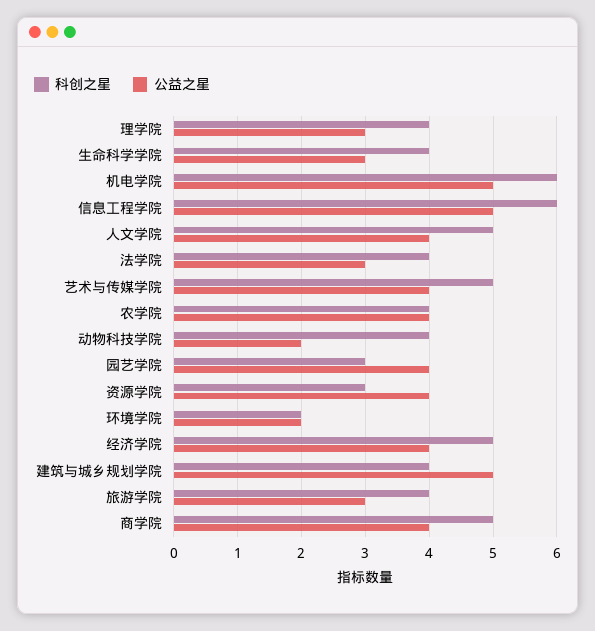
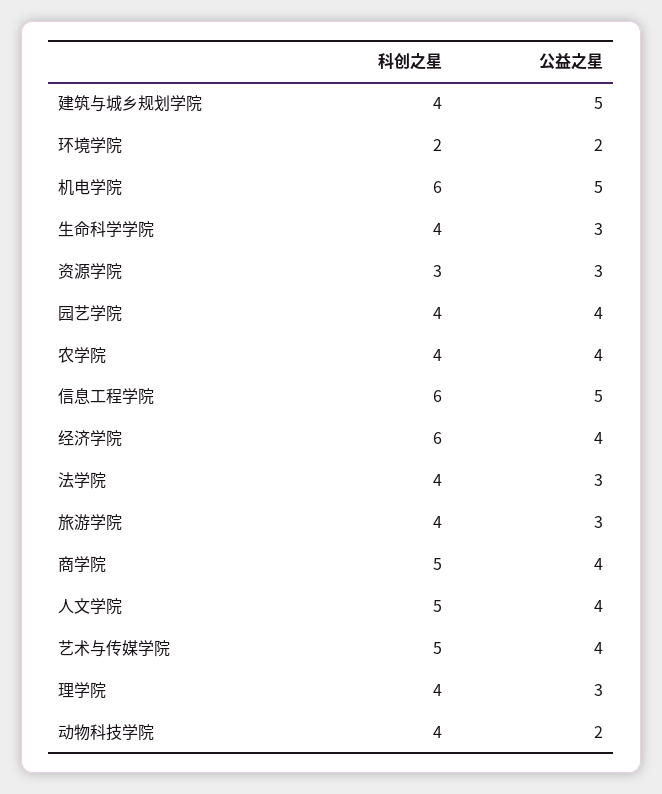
  {
    "科创之星": {
      "理学院": 4,
      "生命科学学院": 4,
      "机电学院": 6,
      "信息工程学院": 6,
      "人文学院": 5,
      "法学院": 4,
      "艺术与传媒学院": 5,
      "农学院": 4,
      "动物科技学院": 4,
-     "园艺学院": 3,
+     "园艺学院": 4,
      "资源学院": 3,
      "环境学院": 2,
-     "经济学院": 5,
+     "经济学院": 6,
      "建筑与城乡规划学院": 4,
      "旅游学院": 4,
      "商学院": 5
    },
    "公益之星": {
      "理学院": 3,
      "生命科学学院": 3,
      "机电学院": 5,
      "信息工程学院": 5,
      "人文学院": 4,
      "法学院": 3,
      "艺术与传媒学院": 4,
      "农学院": 4,
      "动物科技学院": 2,
      "园艺学院": 4,
-     "资源学院": 4,
+     "资源学院": 3,
      "环境学院": 2,
      "经济学院": 4,
      "建筑与城乡规划学院": 5,
      "旅游学院": 3,
      "商学院": 4
    }
  }

